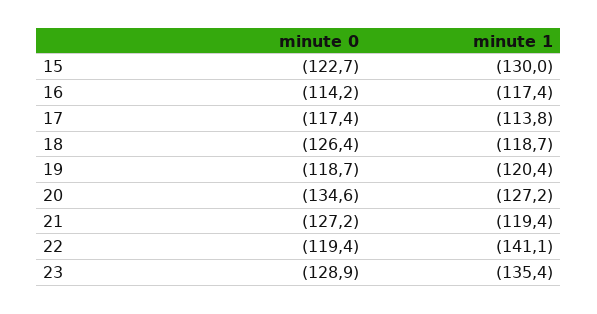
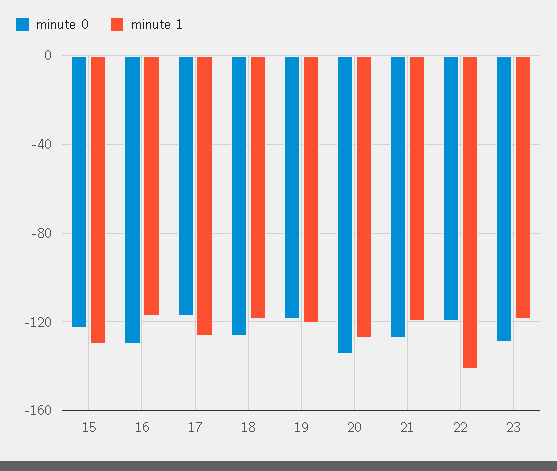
  {
    "minute 0": {
      "15": -122.7,
-     "16": -114.2,
+     "16": -130,
      "17": -117.4,
      "18": -126.4,
      "19": -118.7,
      "20": -134.6,
      "21": -127.2,
      "22": -119.4,
      "23": -128.9
    },
    "minute 1": {
      "15": -130,
      "16": -117.4,
-     "17": -113.8,
+     "17": -125,
      "18": -118.7,
      "19": -120.4,
      "20": -127.2,
      "21": -119.4,
      "22": -141.1,
-     "23": -135.4
+     "23": -120
    }
  }

